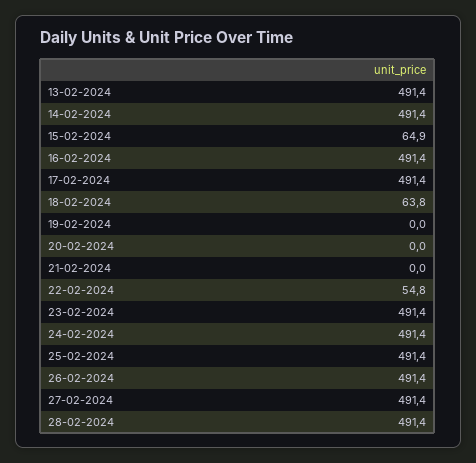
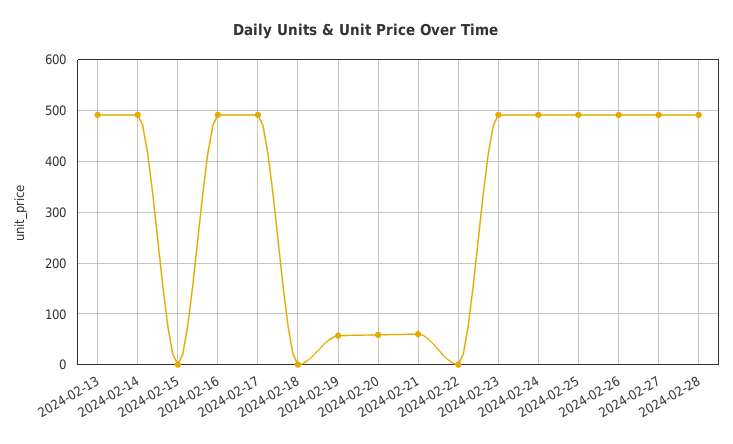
  {
    "13-02-2024": 491.4,
    "14-02-2024": 491.4,
-   "15-02-2024": 64.9,
+   "15-02-2024": 0,
    "16-02-2024": 491.4,
    "17-02-2024": 491.4,
-   "18-02-2024": 63.8,
+   "18-02-2024": 0,
-   "19-02-2024": 0,
+   "19-02-2024": 60,
-   "20-02-2024": 0,
+   "20-02-2024": 60,
-   "21-02-2024": 0,
+   "21-02-2024": 60,
-   "22-02-2024": 54.8,
+   "22-02-2024": 0,
    "23-02-2024": 491.4,
    "24-02-2024": 491.4,
    "25-02-2024": 491.4,
    "26-02-2024": 491.4,
    "27-02-2024": 491.4,
    "28-02-2024": 491.4
  }

